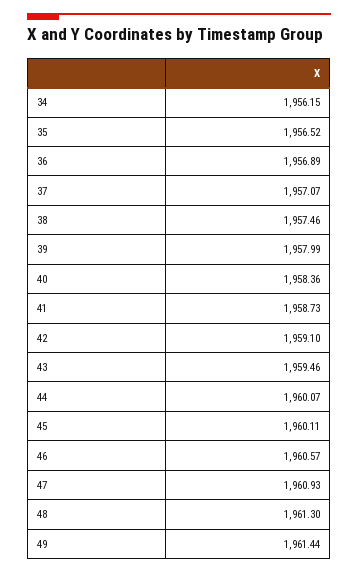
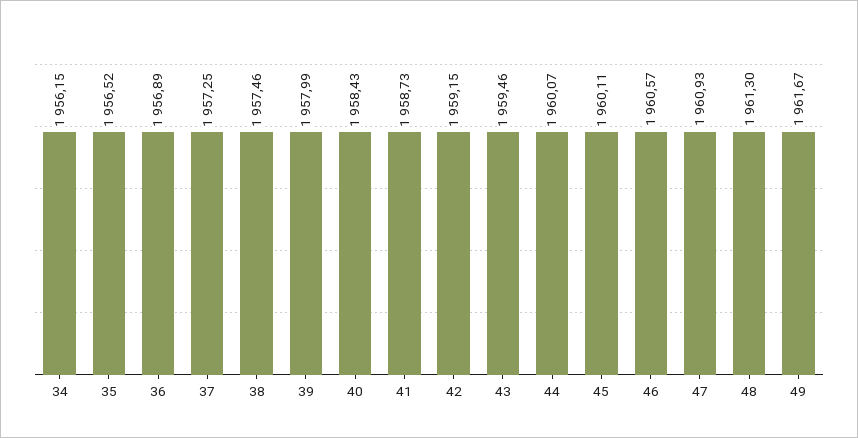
  {
    "34": 1956.15,
    "35": 1956.52,
    "36": 1956.89,
-   "37": 1957.07,
+   "37": 1957.25,
    "38": 1957.46,
    "39": 1957.99,
-   "40": 1958.36,
+   "40": 1958.43,
    "41": 1958.73,
-   "42": 1959.1,
+   "42": 1959.15,
    "43": 1959.46,
    "44": 1960.07,
    "45": 1960.11,
    "46": 1960.57,
    "47": 1960.93,
    "48": 1961.3,
-   "49": 1961.44
+   "49": 1961.67
  }

